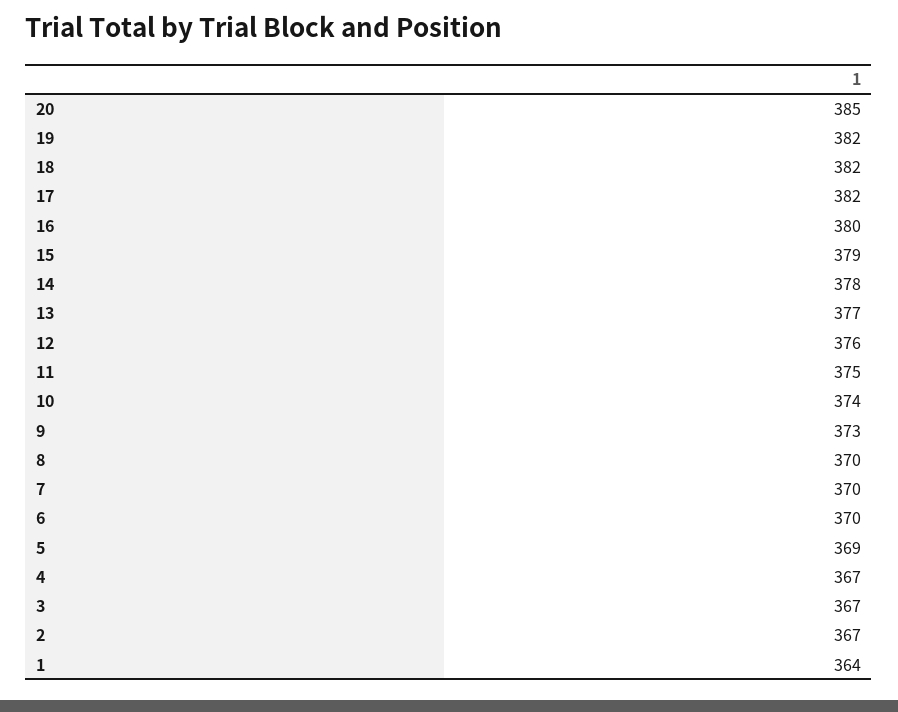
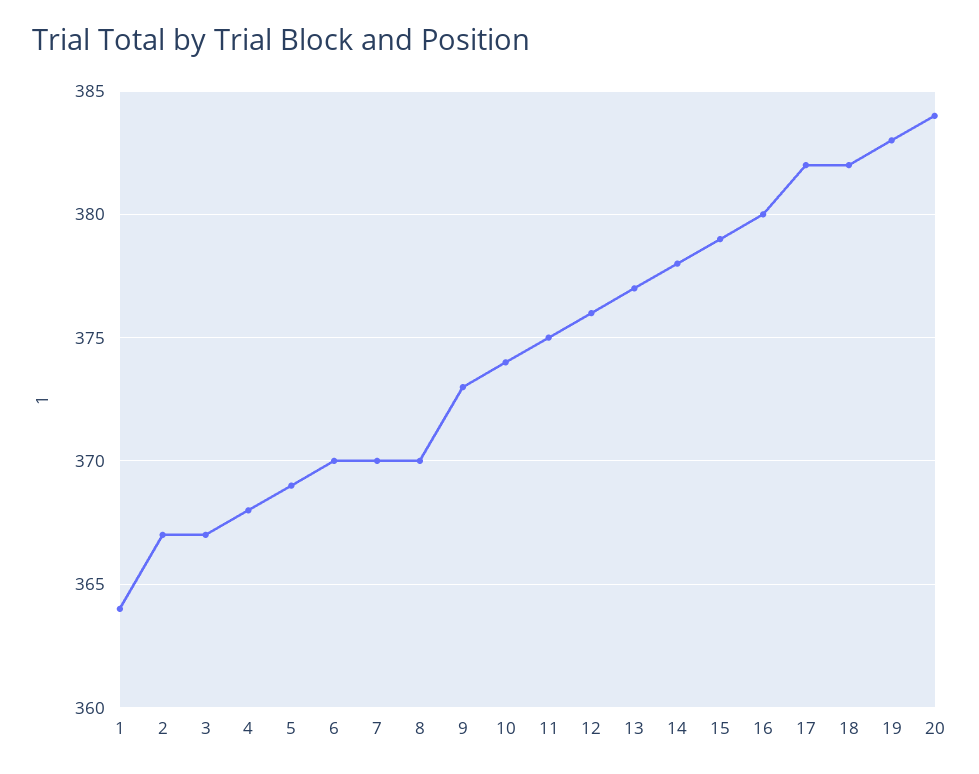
  {
-   "20": 385,
+   "20": 384,
-   "19": 382,
+   "19": 383,
    "18": 382,
    "17": 382,
    "16": 380,
    "15": 379,
    "14": 378,
    "13": 377,
    "12": 376,
    "11": 375,
    "10": 374,
    "9": 373,
    "8": 370,
    "7": 370,
    "6": 370,
    "5": 369,
-   "4": 367,
+   "4": 368,
    "3": 367,
    "2": 367,
    "1": 364
  }

